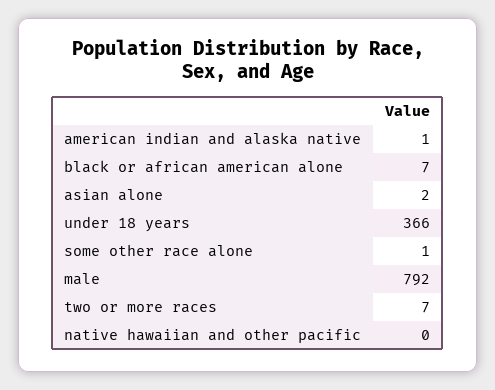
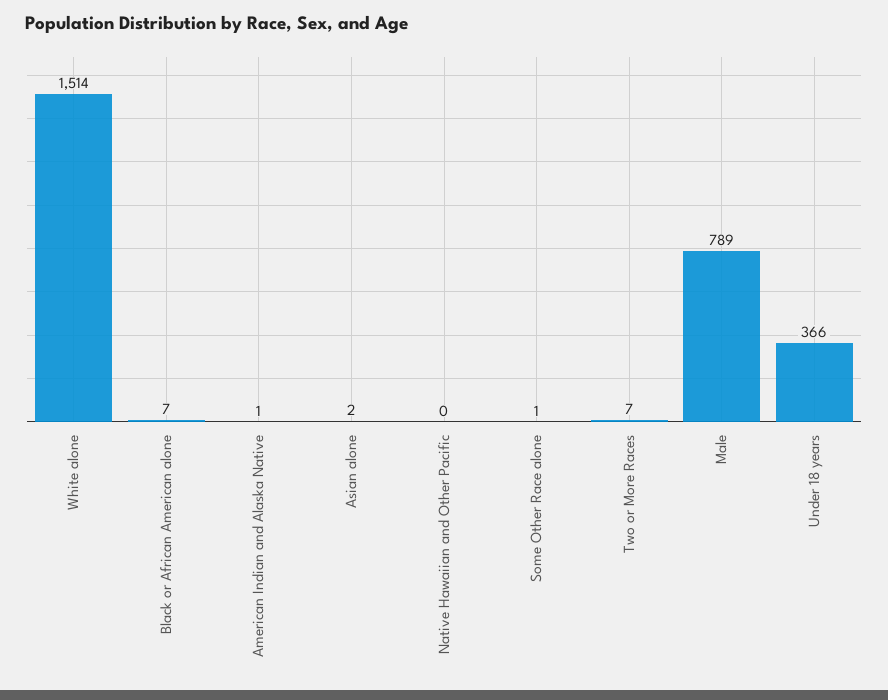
  {
    "american indian and alaska native": 1,
    "black or african american alone": 7,
    "asian alone": 2,
    "under 18 years": 366,
    "some other race alone": 1,
-   "male": 792,
+   "male": 789,
    "two or more races": 7,
-   "native hawaiian and other pacific": 0
+   "native hawaiian and other pacific": 0,
+   "White alone": 1514
  }

